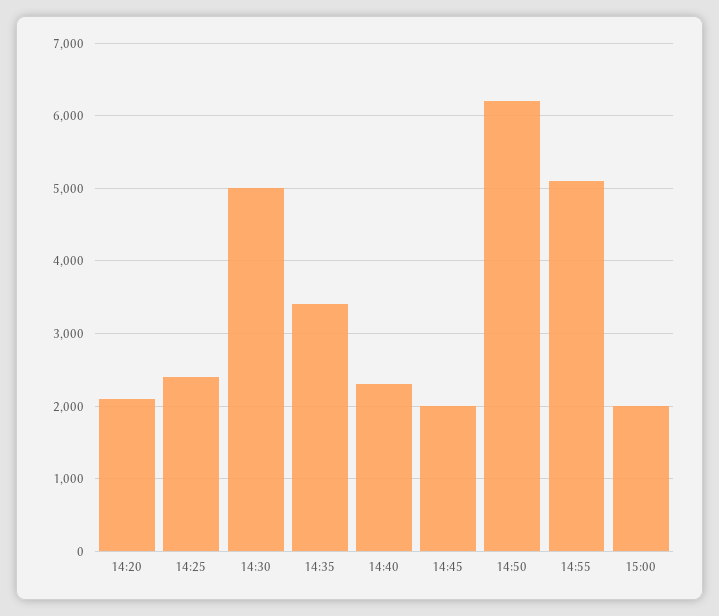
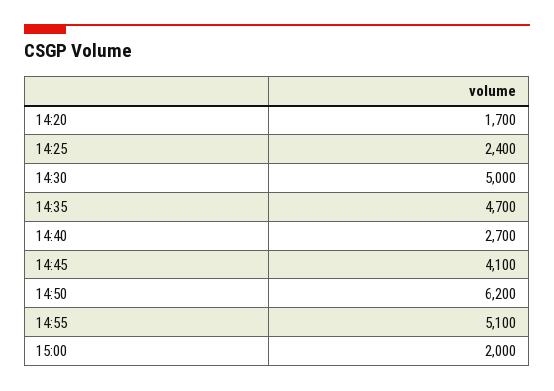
  {
-   "14:20": 2100,
+   "14:20": 1700,
    "14:25": 2400,
    "14:30": 5000,
-   "14:35": 3400,
+   "14:35": 4700,
-   "14:40": 2300,
+   "14:40": 2700,
-   "14:45": 2000,
+   "14:45": 4100,
    "14:50": 6200,
    "14:55": 5100,
    "15:00": 2000
  }

